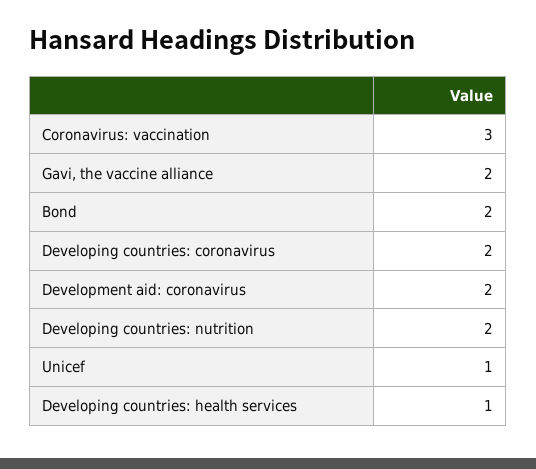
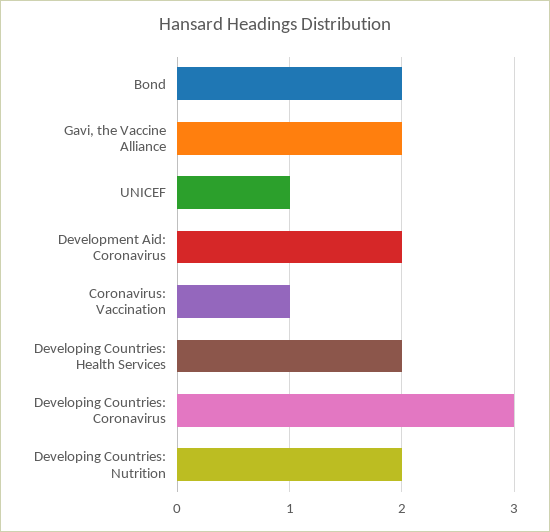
  {
-   "Coronavirus: vaccination": 3,
+   "Coronavirus: vaccination": 1,
    "Gavi, the vaccine alliance": 2,
    "Bond": 2,
-   "Developing countries: coronavirus": 2,
+   "Developing countries: coronavirus": 3,
    "Development aid: coronavirus": 2,
    "Developing countries: nutrition": 2,
    "Unicef": 1,
-   "Developing countries: health services": 1
+   "Developing countries: health services": 2
  }

